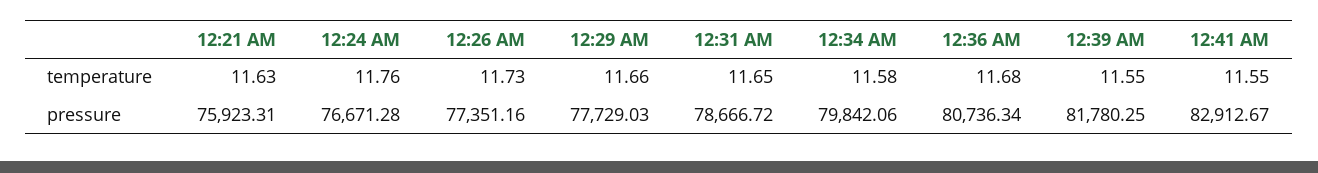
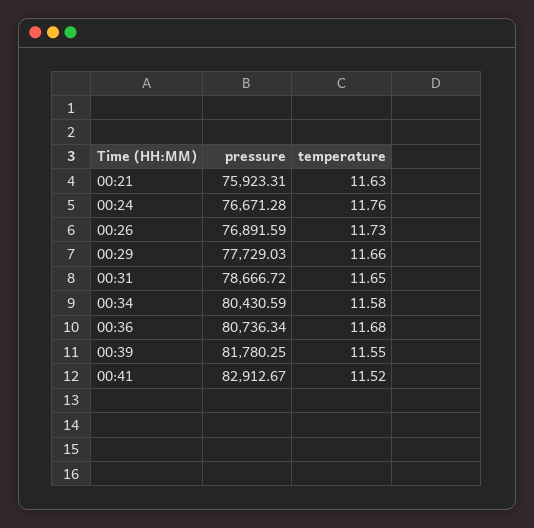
  {
    "12:21 AM": {
      "temperature": 11.63,
      "pressure": 75923.31
    },
    "12:24 AM": {
      "temperature": 11.76,
      "pressure": 76671.28
    },
    "12:26 AM": {
      "temperature": 11.73,
-     "pressure": 77351.16
+     "pressure": 76891.59
    },
    "12:29 AM": {
      "temperature": 11.66,
      "pressure": 77729.03
    },
    "12:31 AM": {
      "temperature": 11.65,
      "pressure": 78666.72
    },
    "12:34 AM": {
      "temperature": 11.58,
-     "pressure": 79842.06
+     "pressure": 80430.59
    },
    "12:36 AM": {
      "temperature": 11.68,
      "pressure": 80736.34
    },
    "12:39 AM": {
      "temperature": 11.55,
      "pressure": 81780.25
    },
    "12:41 AM": {
-     "temperature": 11.55,
+     "temperature": 11.52,
      "pressure": 82912.67
    }
  }

